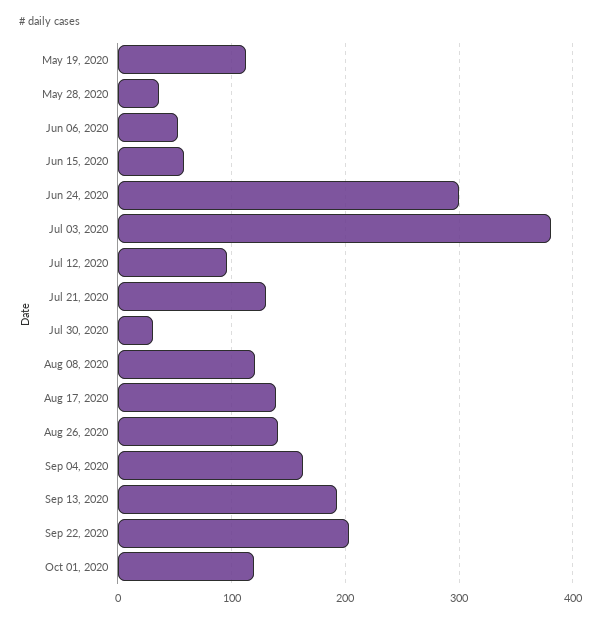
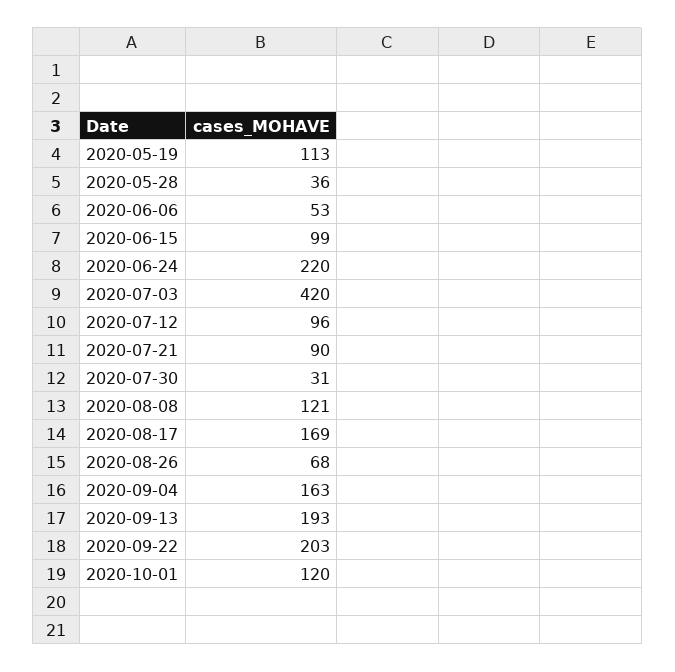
  {
    "May 19, 2020": 113,
    "May 28, 2020": 36,
    "Jun 06, 2020": 53,
-   "Jun 15, 2020": 60,
+   "Jun 15, 2020": 99,
-   "Jun 24, 2020": 300,
+   "Jun 24, 2020": 220,
-   "Jul 03, 2020": 380,
+   "Jul 03, 2020": 420,
    "Jul 12, 2020": 96,
-   "Jul 21, 2020": 130,
+   "Jul 21, 2020": 90,
    "Jul 30, 2020": 31,
    "Aug 08, 2020": 121,
-   "Aug 17, 2020": 140,
+   "Aug 17, 2020": 169,
-   "Aug 26, 2020": 140,
+   "Aug 26, 2020": 68,
    "Sep 04, 2020": 163,
    "Sep 13, 2020": 193,
    "Sep 22, 2020": 203,
    "Oct 01, 2020": 120
  }

